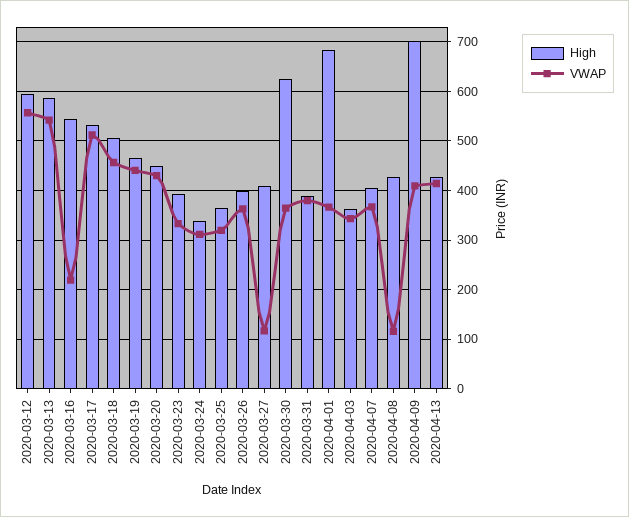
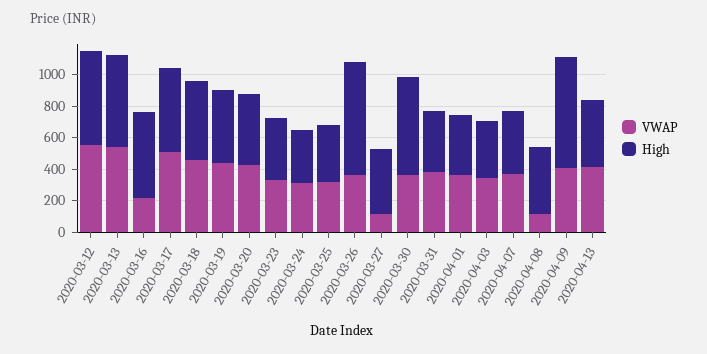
  {
    "High": {
      "2020-03-12": 600,
      "2020-03-13": 580,
      "2020-03-16": 540,
      "2020-03-17": 540,
      "2020-03-18": 500,
      "2020-03-19": 460,
      "2020-03-20": 440,
      "2020-03-23": 400,
      "2020-03-24": 340,
      "2020-03-25": 360,
-     "2020-03-26": 400,
+     "2020-03-26": 700,
      "2020-03-27": 400,
      "2020-03-30": 620,
      "2020-03-31": 380,
-     "2020-04-01": 680,
+     "2020-04-01": 400,
      "2020-04-03": 360,
      "2020-04-07": 400,
      "2020-04-08": 420,
      "2020-04-09": 700,
      "2020-04-13": 420
    },
    "VWAP": {
      "2020-03-12": 560,
      "2020-03-13": 540,
      "2020-03-16": 220,
      "2020-03-17": 520,
      "2020-03-18": 460,
      "2020-03-19": 440,
      "2020-03-20": 420,
      "2020-03-23": 340,
      "2020-03-24": 320,
      "2020-03-25": 320,
      "2020-03-26": 360,
      "2020-03-27": 120,
      "2020-03-30": 360,
      "2020-03-31": 380,
      "2020-04-01": 360,
      "2020-04-03": 340,
      "2020-04-07": 360,
      "2020-04-08": 120,
      "2020-04-09": 400,
      "2020-04-13": 420
    }
  }

